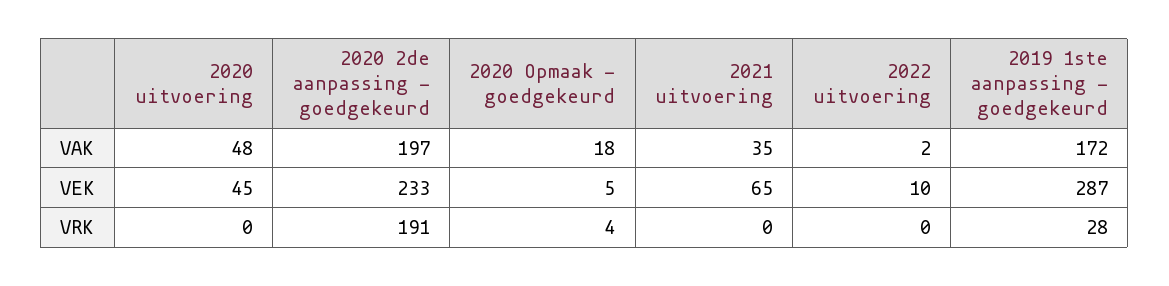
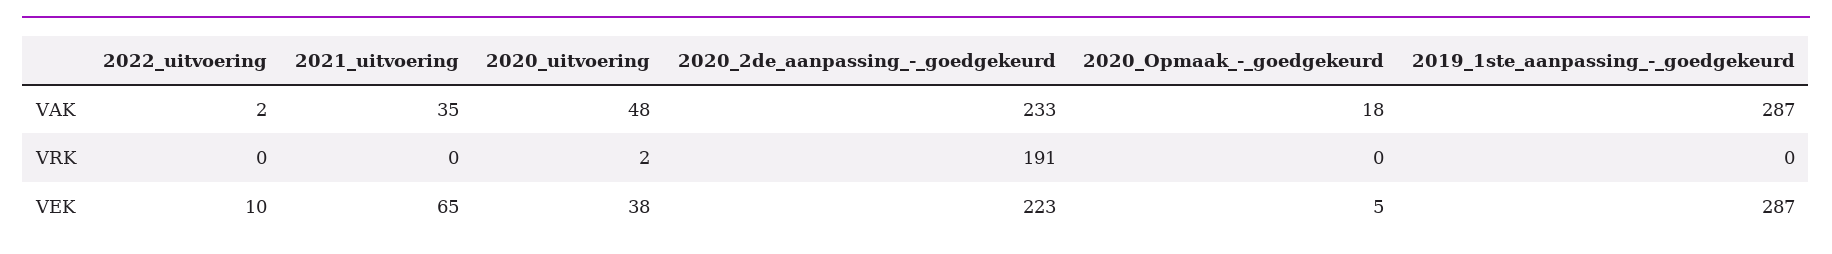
  {
    "2020 uitvoering": {
      "VAK": 48,
-     "VEK": 45,
+     "VEK": 38,
-     "VRK": 0
+     "VRK": 2
    },
    "2020 2de aanpassing - goedgekeurd": {
-     "VAK": 197,
+     "VAK": 233,
-     "VEK": 233,
+     "VEK": 223,
      "VRK": 191
    },
    "2020 Opmaak - goedgekeurd": {
      "VAK": 18,
      "VEK": 5,
-     "VRK": 4
+     "VRK": 0
    },
    "2021 uitvoering": {
      "VAK": 35,
      "VEK": 65,
      "VRK": 0
    },
    "2022 uitvoering": {
      "VAK": 2,
      "VEK": 10,
      "VRK": 0
    },
    "2019 1ste aanpassing - goedgekeurd": {
-     "VAK": 172,
+     "VAK": 287,
      "VEK": 287,
-     "VRK": 28
+     "VRK": 0
    }
  }

